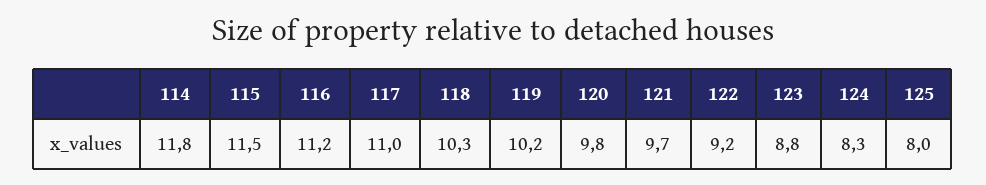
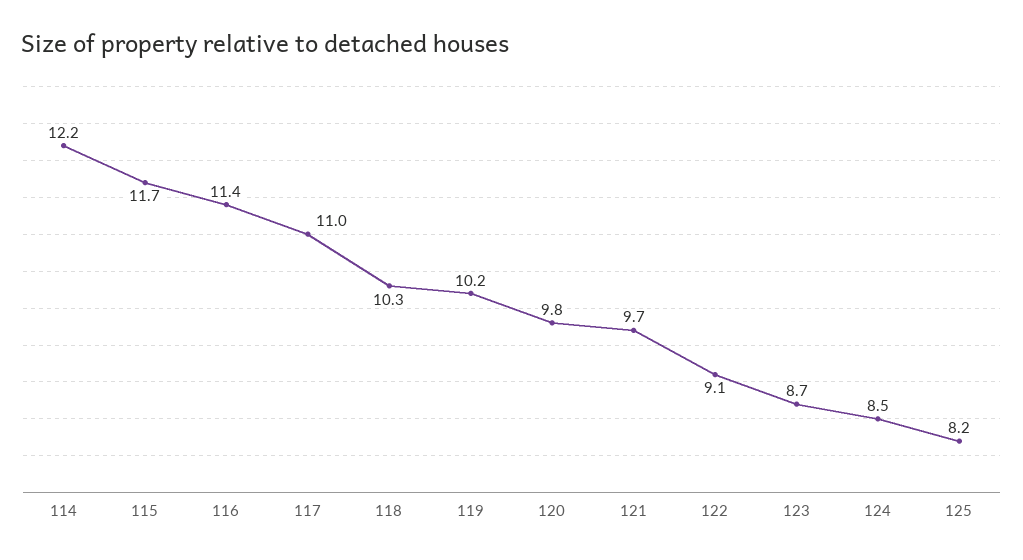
  {
-   "114": 11.8,
+   "114": 12.2,
-   "115": 11.5,
+   "115": 11.7,
-   "116": 11.2,
+   "116": 11.4,
    "117": 11,
    "118": 10.3,
    "119": 10.2,
    "120": 9.8,
    "121": 9.7,
-   "122": 9.2,
+   "122": 9.1,
-   "123": 8.8,
+   "123": 8.7,
-   "124": 8.3,
+   "124": 8.5,
-   "125": 8
+   "125": 8.2
  }

